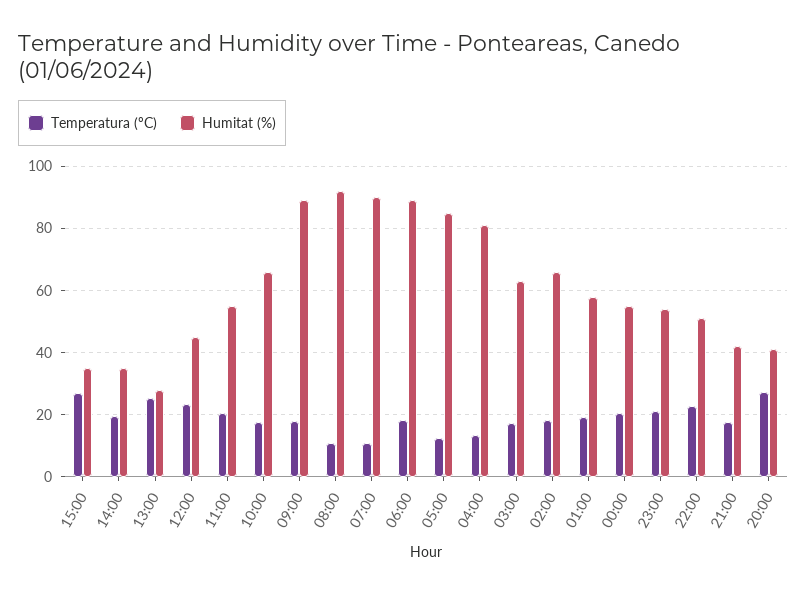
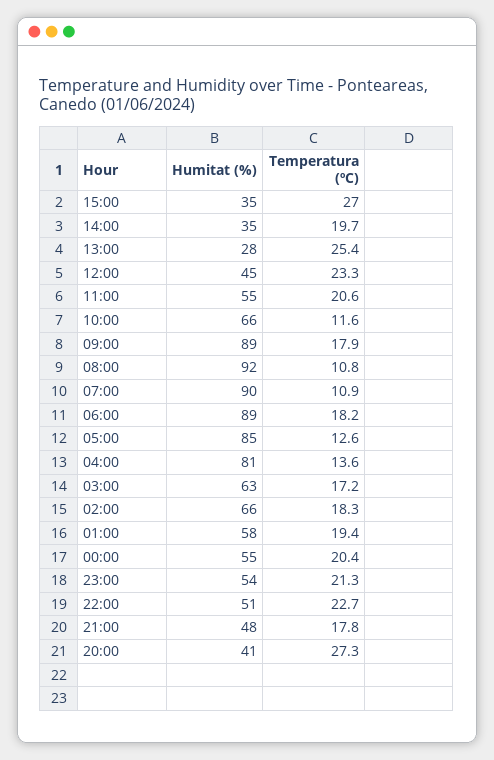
  {
    "Temperatura (ºC)": {
      "15:00": 27,
      "14:00": 19.7,
      "13:00": 25.4,
      "12:00": 23.3,
      "11:00": 20.6,
-     "10:00": 18,
+     "10:00": 11.6,
      "09:00": 17.9,
      "08:00": 10.8,
      "07:00": 10.9,
      "06:00": 18.2,
      "05:00": 12.6,
      "04:00": 13.6,
      "03:00": 17.2,
      "02:00": 18.3,
      "01:00": 19.4,
      "00:00": 20.4,
      "23:00": 21.3,
      "22:00": 22.7,
      "21:00": 17.8,
      "20:00": 27.3
    },
    "Humitat (%)": {
      "15:00": 35,
      "14:00": 35,
      "13:00": 28,
      "12:00": 45,
      "11:00": 55,
      "10:00": 66,
      "09:00": 89,
      "08:00": 92,
      "07:00": 90,
      "06:00": 89,
      "05:00": 85,
      "04:00": 81,
      "03:00": 63,
      "02:00": 66,
      "01:00": 58,
      "00:00": 55,
      "23:00": 54,
      "22:00": 51,
-     "21:00": 42,
+     "21:00": 48,
      "20:00": 41
    }
  }

